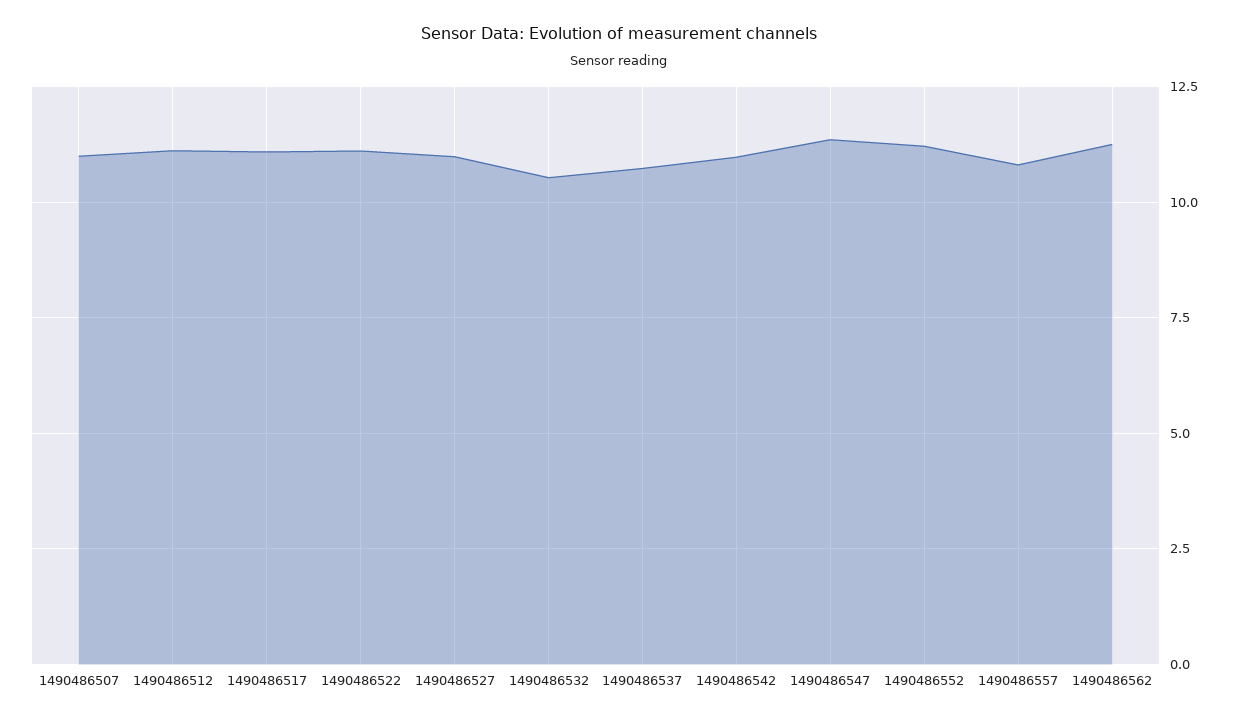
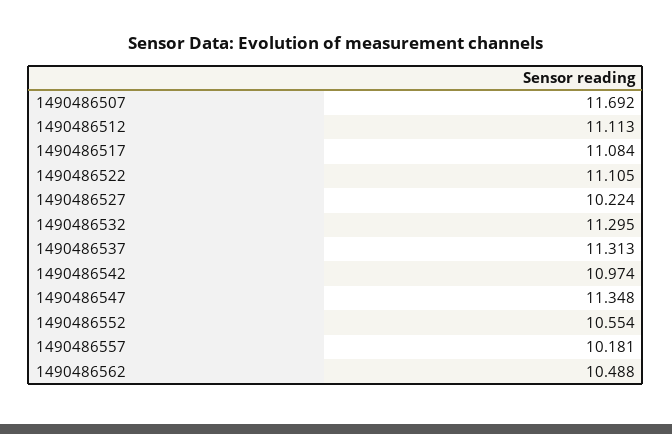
  {
-   "1490486507": 11,
+   "1490486507": 11.692,
    "1490486512": 11.113,
    "1490486517": 11.084,
    "1490486522": 11.105,
-   "1490486527": 11,
+   "1490486527": 10.224,
-   "1490486532": 10.5,
+   "1490486532": 11.295,
-   "1490486537": 10.75,
+   "1490486537": 11.313,
    "1490486542": 10.974,
    "1490486547": 11.348,
-   "1490486552": 11.25,
+   "1490486552": 10.554,
-   "1490486557": 10.75,
+   "1490486557": 10.181,
-   "1490486562": 11.25
+   "1490486562": 10.488
  }

